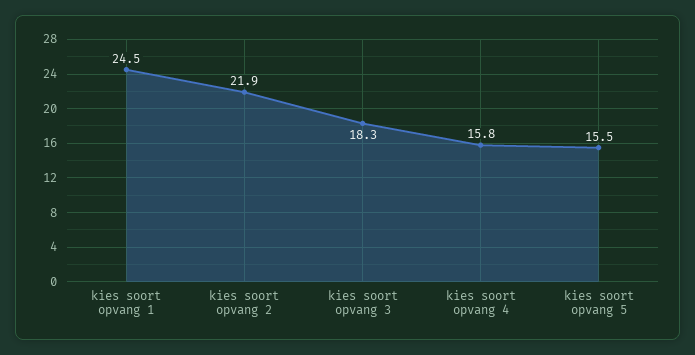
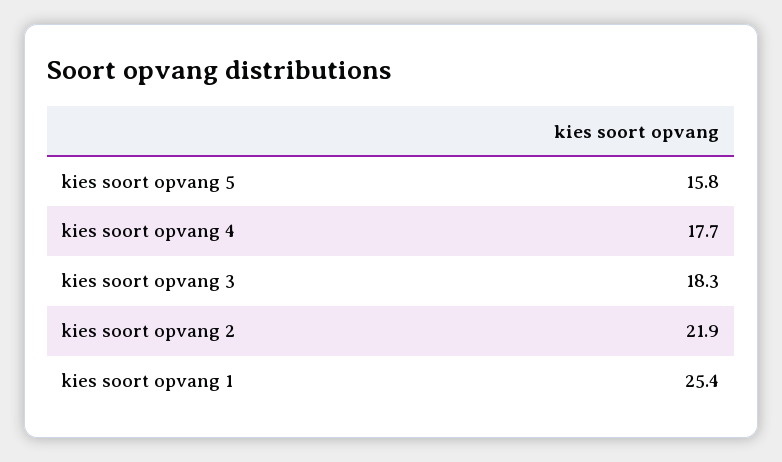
  {
-   "kies soort opvang 1": 24.5,
+   "kies soort opvang 1": 25.4,
    "kies soort opvang 2": 21.9,
    "kies soort opvang 3": 18.3,
-   "kies soort opvang 4": 15.8,
+   "kies soort opvang 4": 17.7,
-   "kies soort opvang 5": 15.5
+   "kies soort opvang 5": 15.8
  }

